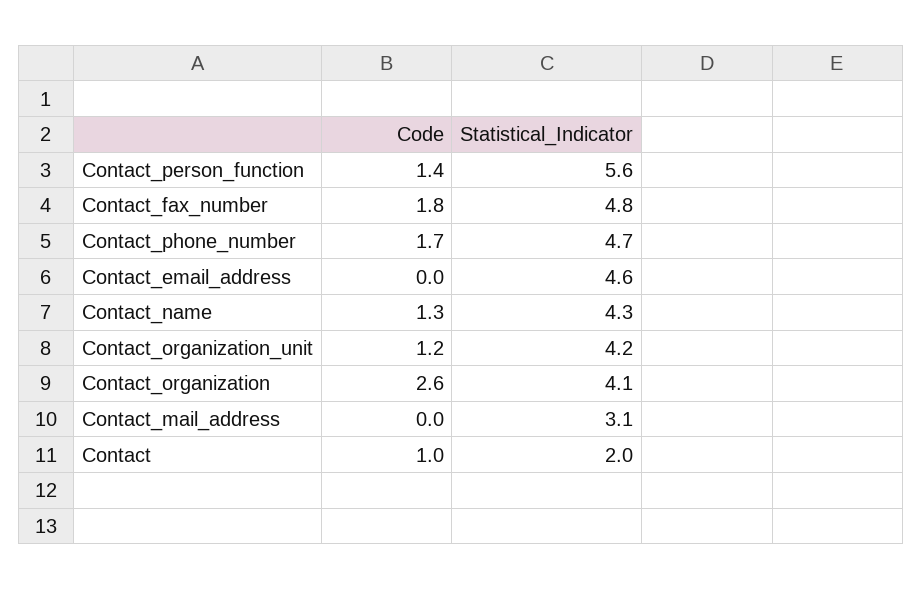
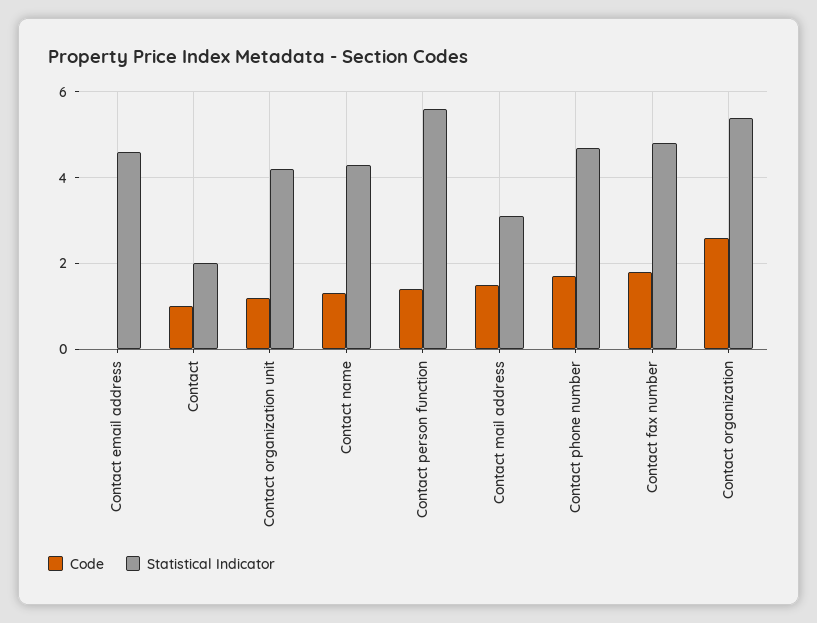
  {
    "Code": {
      "Contact_person_function": 1.4,
      "Contact_fax_number": 1.8,
      "Contact_phone_number": 1.7,
      "Contact_email_address": 0,
      "Contact_name": 1.3,
      "Contact_organization_unit": 1.2,
      "Contact_organization": 2.6,
-     "Contact_mail_address": 0,
+     "Contact_mail_address": 1.5,
      "Contact": 1
    },
    "Statistical_Indicator": {
      "Contact_person_function": 5.6,
      "Contact_fax_number": 4.8,
      "Contact_phone_number": 4.7,
      "Contact_email_address": 4.6,
      "Contact_name": 4.3,
      "Contact_organization_unit": 4.2,
-     "Contact_organization": 4.1,
+     "Contact_organization": 5.5,
      "Contact_mail_address": 3.1,
      "Contact": 2
    }
  }

